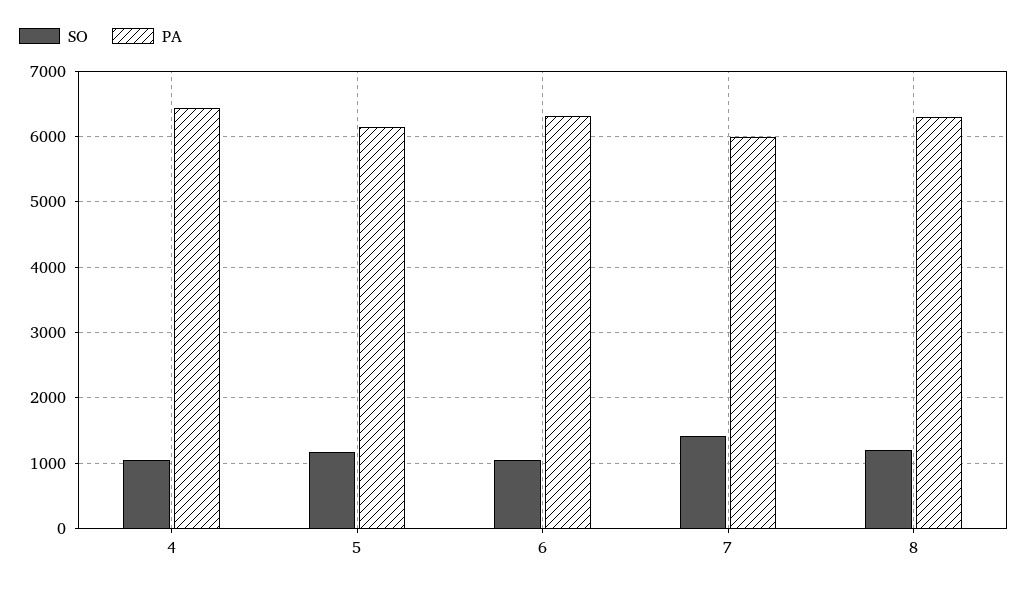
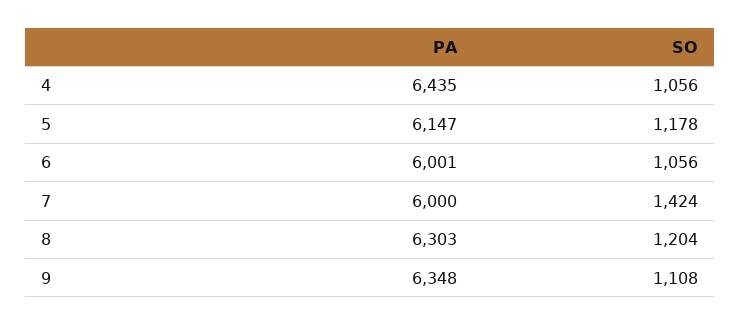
  {
    "SO": {
      "4": 1056,
      "5": 1178,
      "6": 1056,
      "7": 1424,
-     "8": 1204
+     "8": 1204,
+     "9": 1108
    },
    "PA": {
      "4": 6435,
      "5": 6147,
-     "6": 6300,
+     "6": 6001,
      "7": 6000,
-     "8": 6303
+     "8": 6303,
+     "9": 6348
    }
  }

